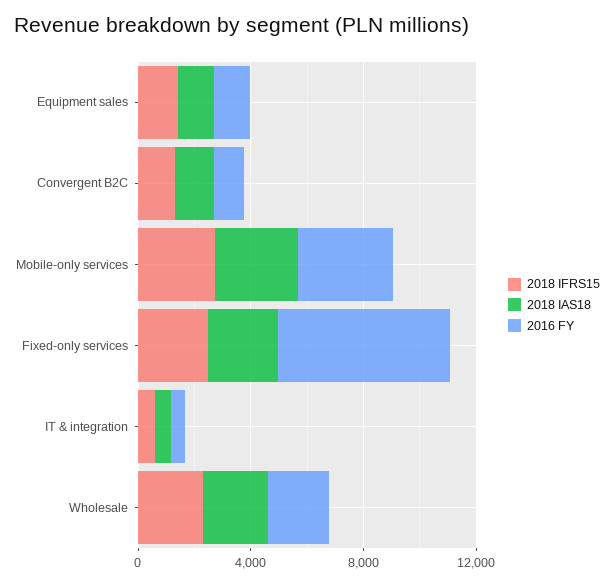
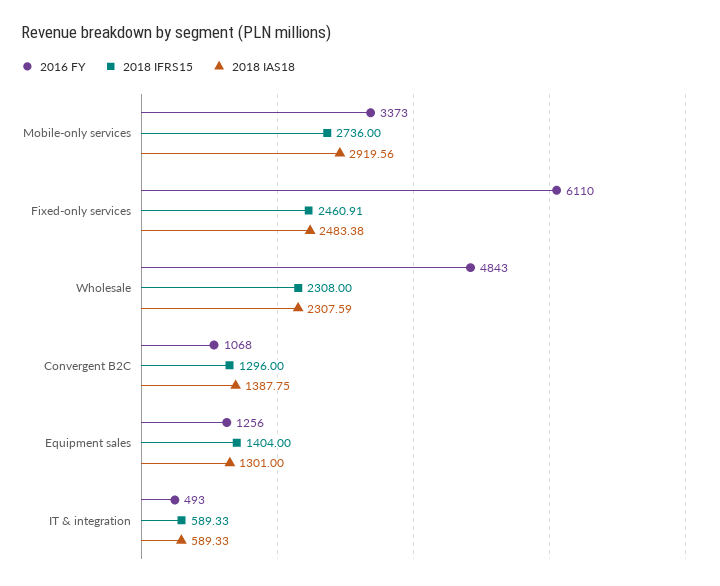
  {
    "2018 IFRS15": {
      "Equipment sales": 1404,
      "Convergent B2C": 1296,
      "Mobile-only services": 2736,
      "Fixed-only services": 2460.91,
      "IT & integration": 589.33,
      "Wholesale": 2308
    },
    "2018 IAS18": {
      "Equipment sales": 1301,
      "Convergent B2C": 1387.75,
      "Mobile-only services": 2919.56,
      "Fixed-only services": 2483.38,
      "IT & integration": 589.33,
      "Wholesale": 2307.59
    },
    "2016 FY": {
      "Equipment sales": 1256,
      "Convergent B2C": 1068,
      "Mobile-only services": 3373,
      "Fixed-only services": 6110,
      "IT & integration": 493,
-     "Wholesale": 2000
+     "Wholesale": 4843
    }
  }

